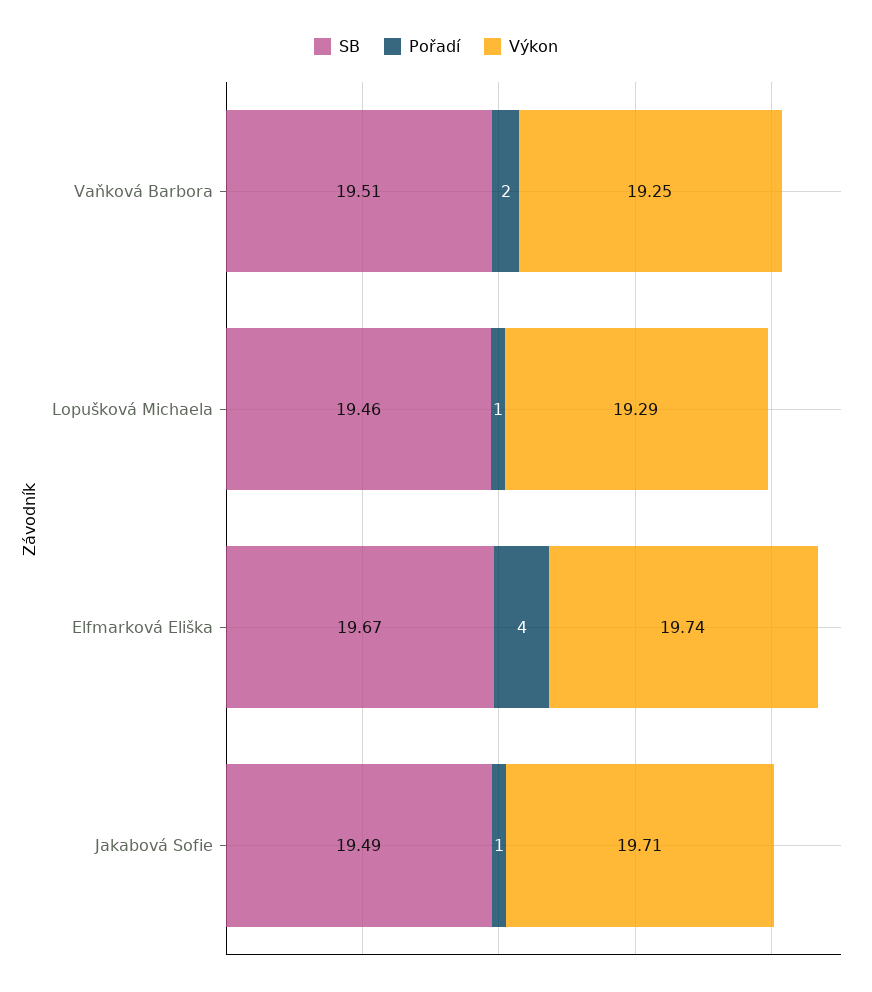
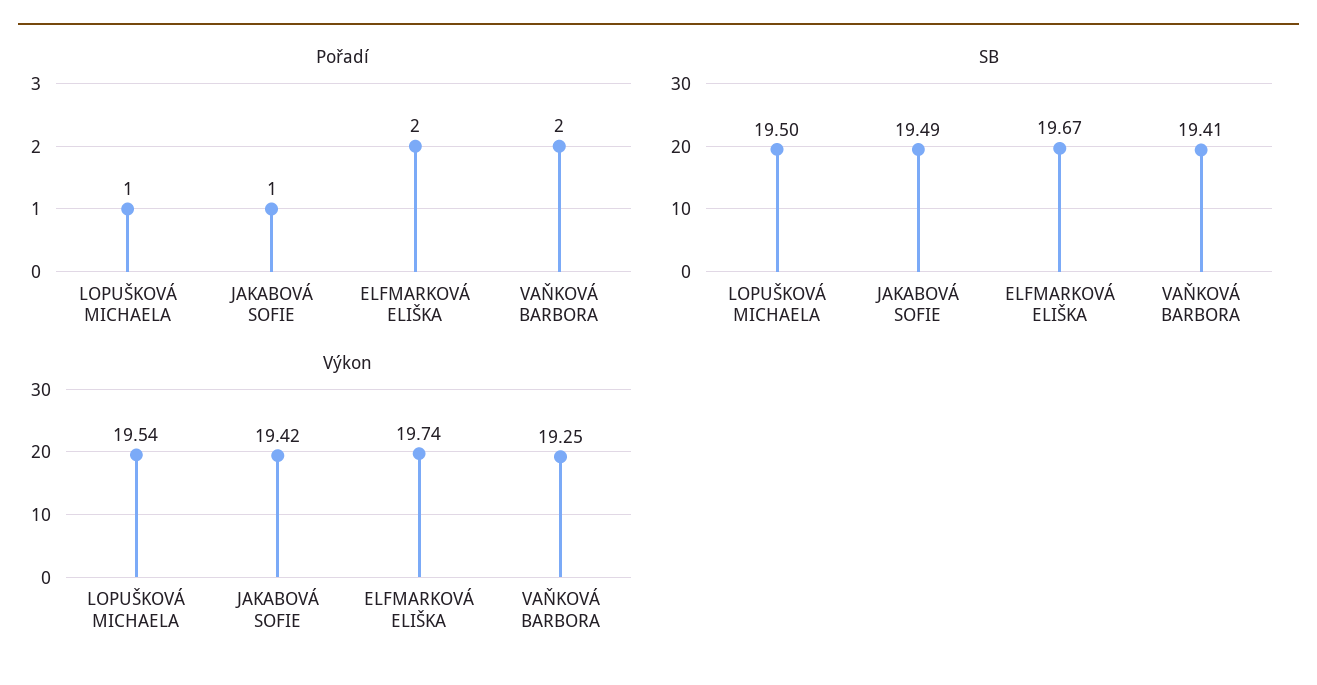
  {
    "SB": {
-     "Vaňková Barbora": 19.51,
+     "Vaňková Barbora": 19.41,
-     "Lopušková Michaela": 19.46,
+     "Lopušková Michaela": 19.5,
      "Elfmarková Eliška": 19.67,
      "Jakabová Sofie": 19.49
    },
    "Pořadí": {
      "Vaňková Barbora": 2,
      "Lopušková Michaela": 1,
-     "Elfmarková Eliška": 4,
+     "Elfmarková Eliška": 2,
      "Jakabová Sofie": 1
    },
    "Výkon": {
      "Vaňková Barbora": 19.25,
-     "Lopušková Michaela": 19.29,
+     "Lopušková Michaela": 19.54,
      "Elfmarková Eliška": 19.74,
-     "Jakabová Sofie": 19.71
+     "Jakabová Sofie": 19.42
    }
  }

